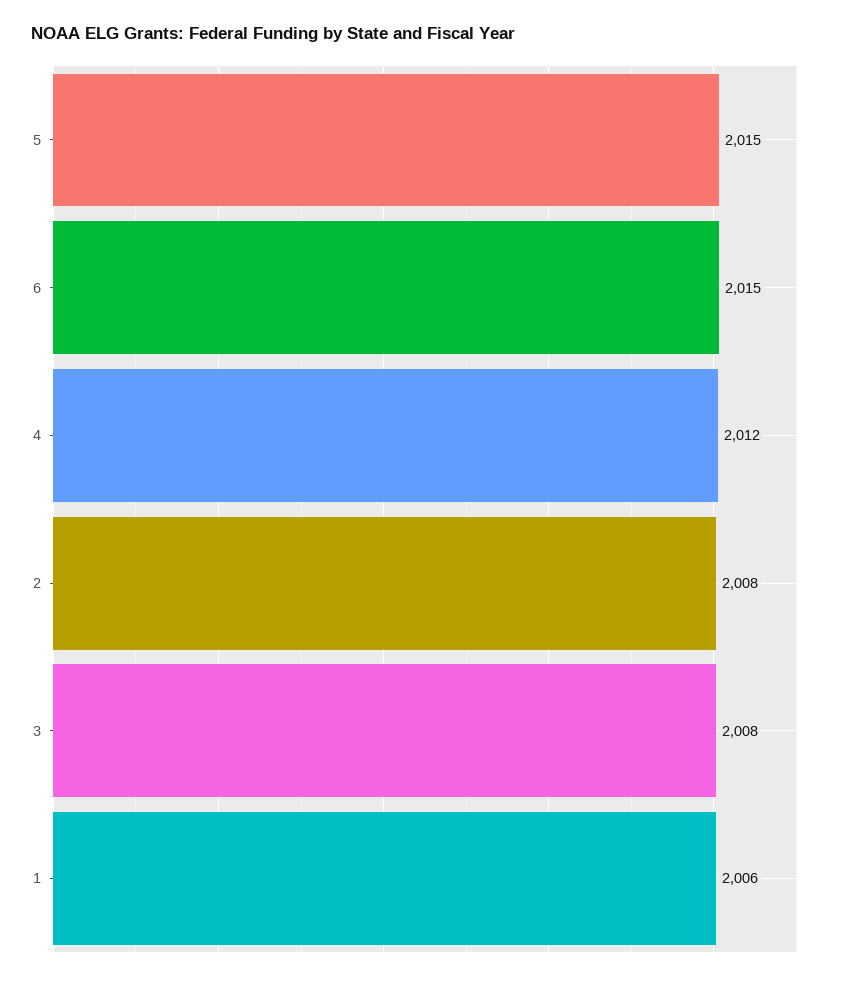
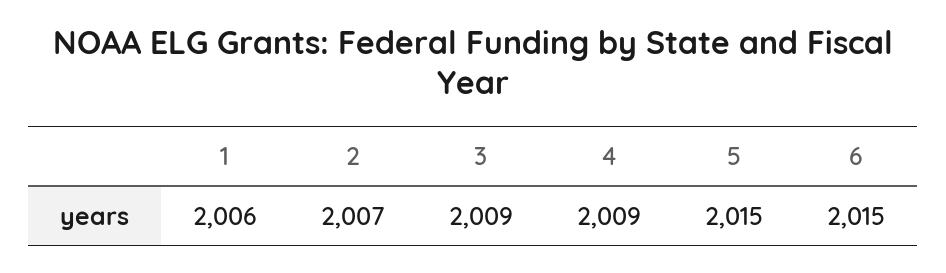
  {
    "5": 2015,
    "6": 2015,
-   "4": 2012,
+   "4": 2009,
-   "2": 2008,
+   "2": 2007,
-   "3": 2008,
+   "3": 2009,
    "1": 2006
  }

